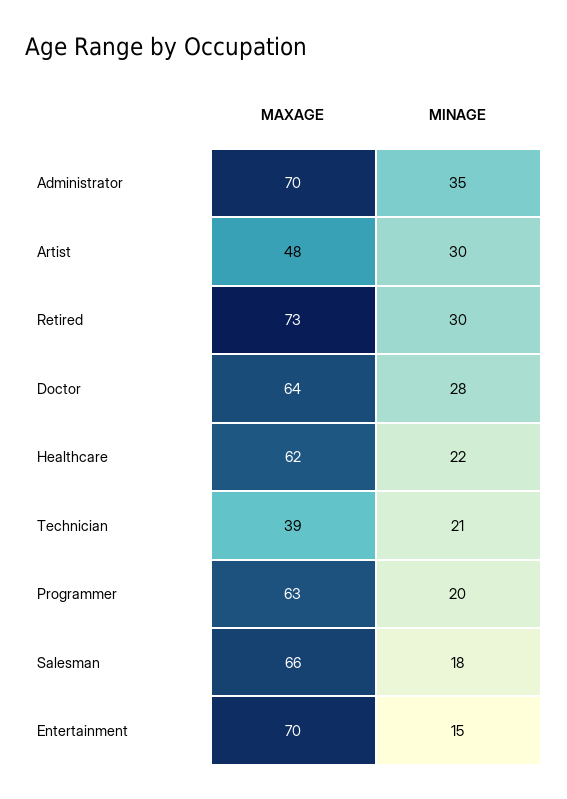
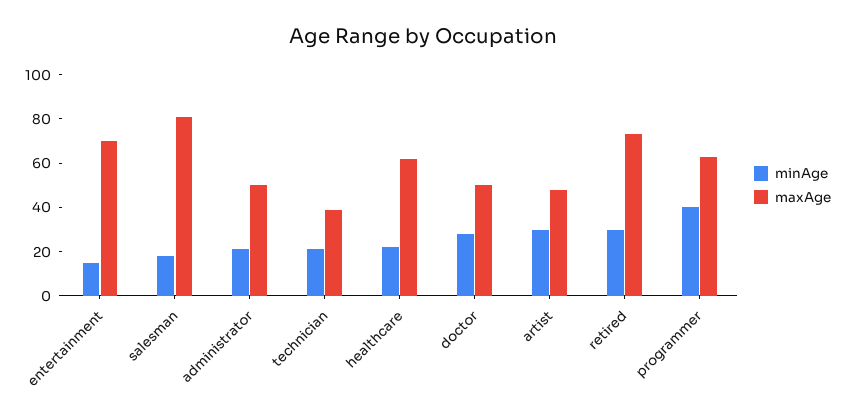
  {
    "MAXAGE": {
-     "Administrator": 70,
+     "Administrator": 50,
      "Artist": 48,
      "Retired": 73,
-     "Doctor": 64,
+     "Doctor": 50,
      "Healthcare": 62,
      "Technician": 39,
      "Programmer": 63,
-     "Salesman": 66,
+     "Salesman": 80,
      "Entertainment": 70
    },
    "MINAGE": {
-     "Administrator": 35,
+     "Administrator": 20,
      "Artist": 30,
      "Retired": 30,
      "Doctor": 28,
      "Healthcare": 22,
      "Technician": 21,
-     "Programmer": 20,
+     "Programmer": 40,
      "Salesman": 18,
      "Entertainment": 15
    }
  }

